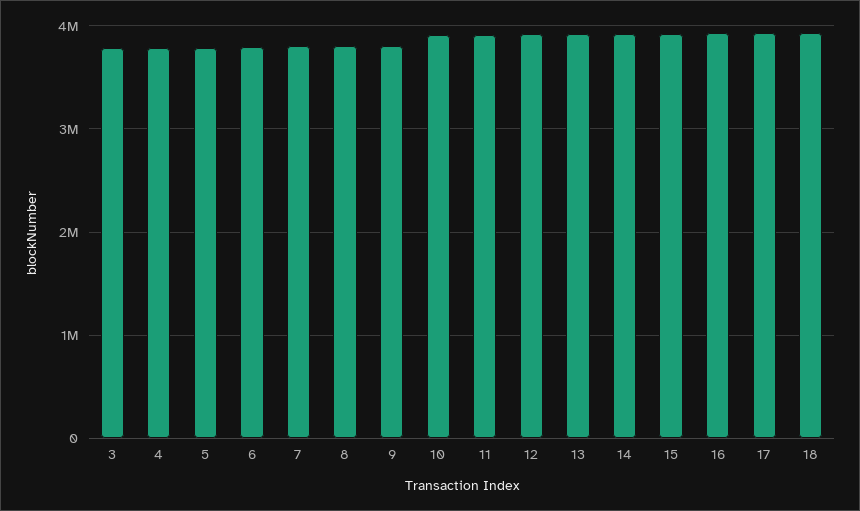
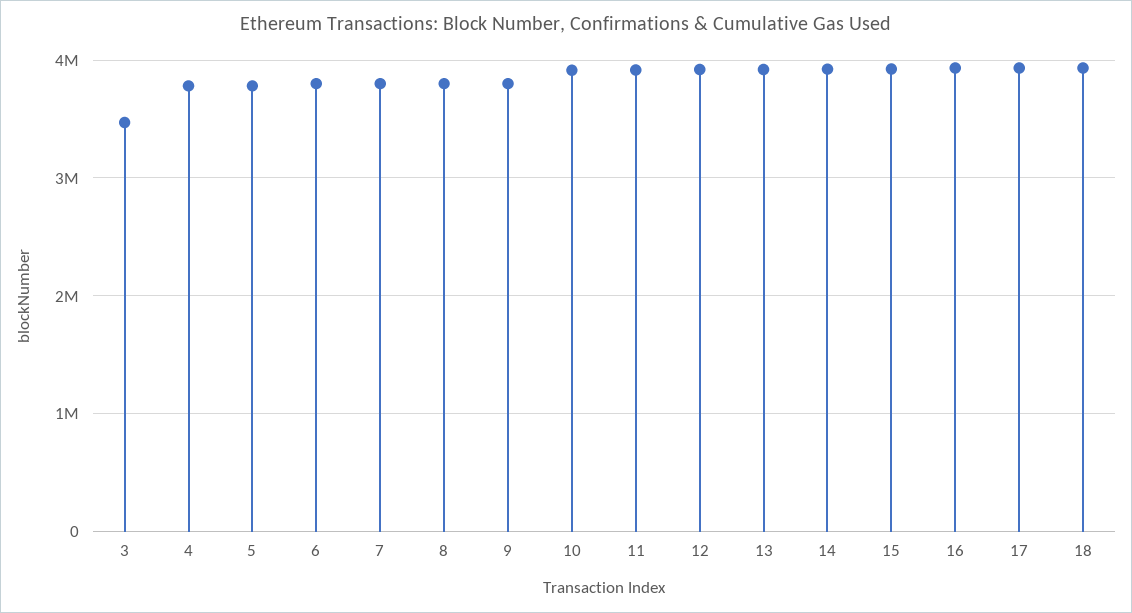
  {
-   "3": 3800000,
+   "3": 3500000,
    "4": 3800000,
    "5": 3800000,
    "6": 3800000,
    "7": 3800000,
    "8": 3800000,
    "9": 3800000,
    "10": 3900000,
    "11": 3900000,
    "12": 3900000,
    "13": 3900000,
    "14": 3900000,
    "15": 3900000,
    "16": 3900000,
    "17": 3900000,
    "18": 3900000
  }

